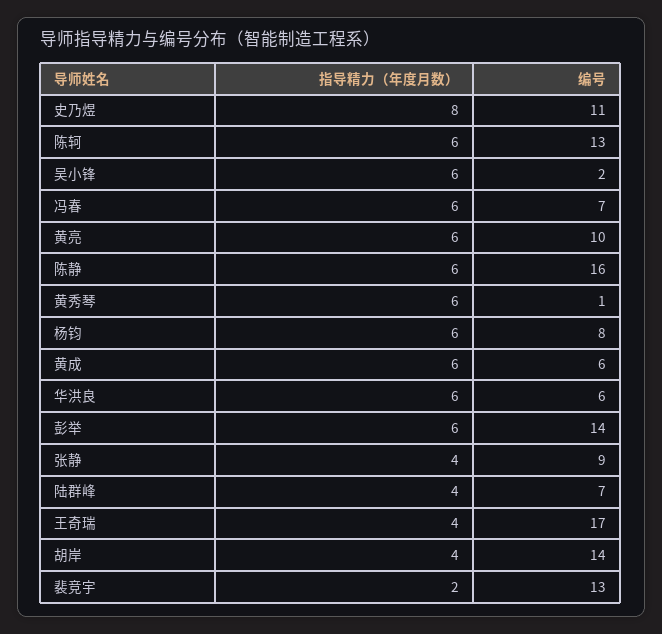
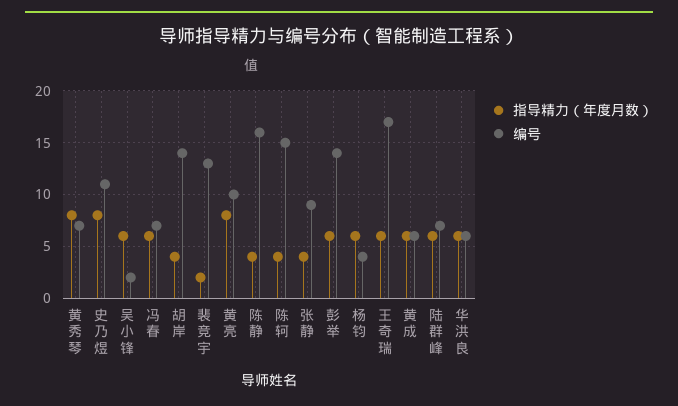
  {
    "指导精力（年度月数）": {
      "史乃煜": 8,
-     "陈轲": 6,
+     "陈轲": 4,
      "吴小锋": 6,
      "冯春": 6,
-     "黄亮": 6,
+     "黄亮": 8,
-     "陈静": 6,
+     "陈静": 4,
-     "黄秀琴": 6,
+     "黄秀琴": 8,
      "杨钧": 6,
      "黄成": 6,
      "华洪良": 6,
      "彭举": 6,
      "张静": 4,
-     "陆群峰": 4,
+     "陆群峰": 6,
-     "王奇瑞": 4,
+     "王奇瑞": 6,
      "胡岸": 4,
      "裴竞宇": 2
    },
    "编号": {
      "史乃煜": 11,
-     "陈轲": 13,
+     "陈轲": 15,
      "吴小锋": 2,
      "冯春": 7,
      "黄亮": 10,
      "陈静": 16,
-     "黄秀琴": 1,
+     "黄秀琴": 7,
-     "杨钧": 8,
+     "杨钧": 4,
      "黄成": 6,
      "华洪良": 6,
      "彭举": 14,
      "张静": 9,
      "陆群峰": 7,
      "王奇瑞": 17,
      "胡岸": 14,
      "裴竞宇": 13
    }
  }

